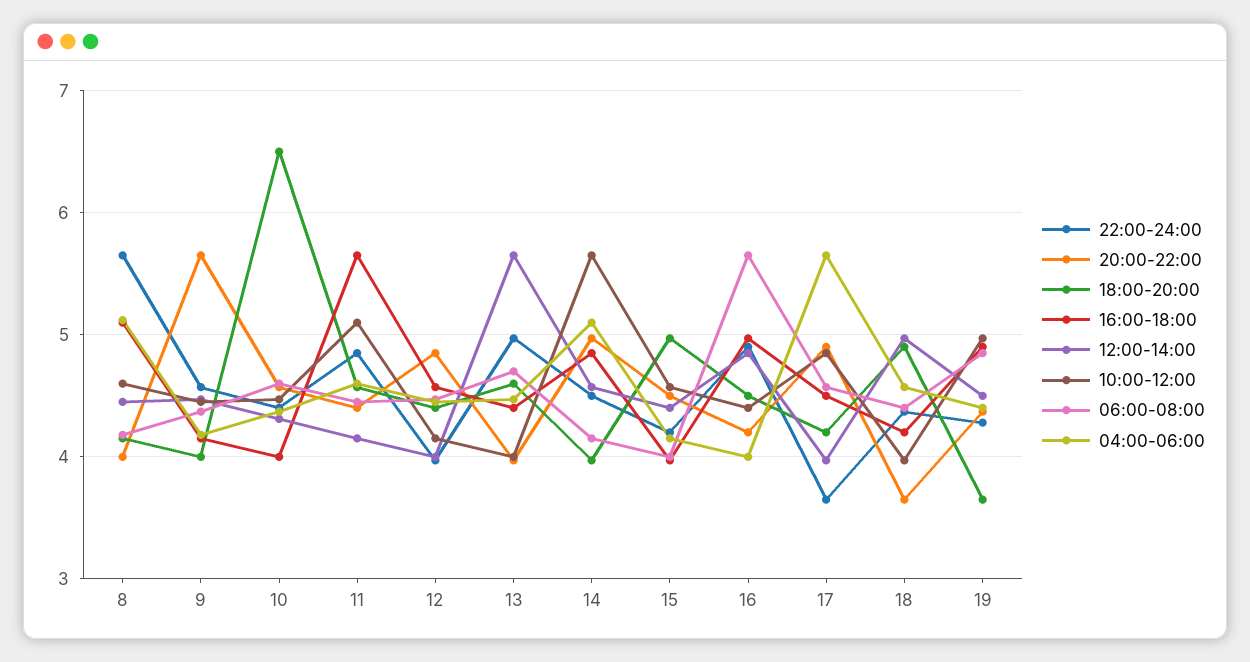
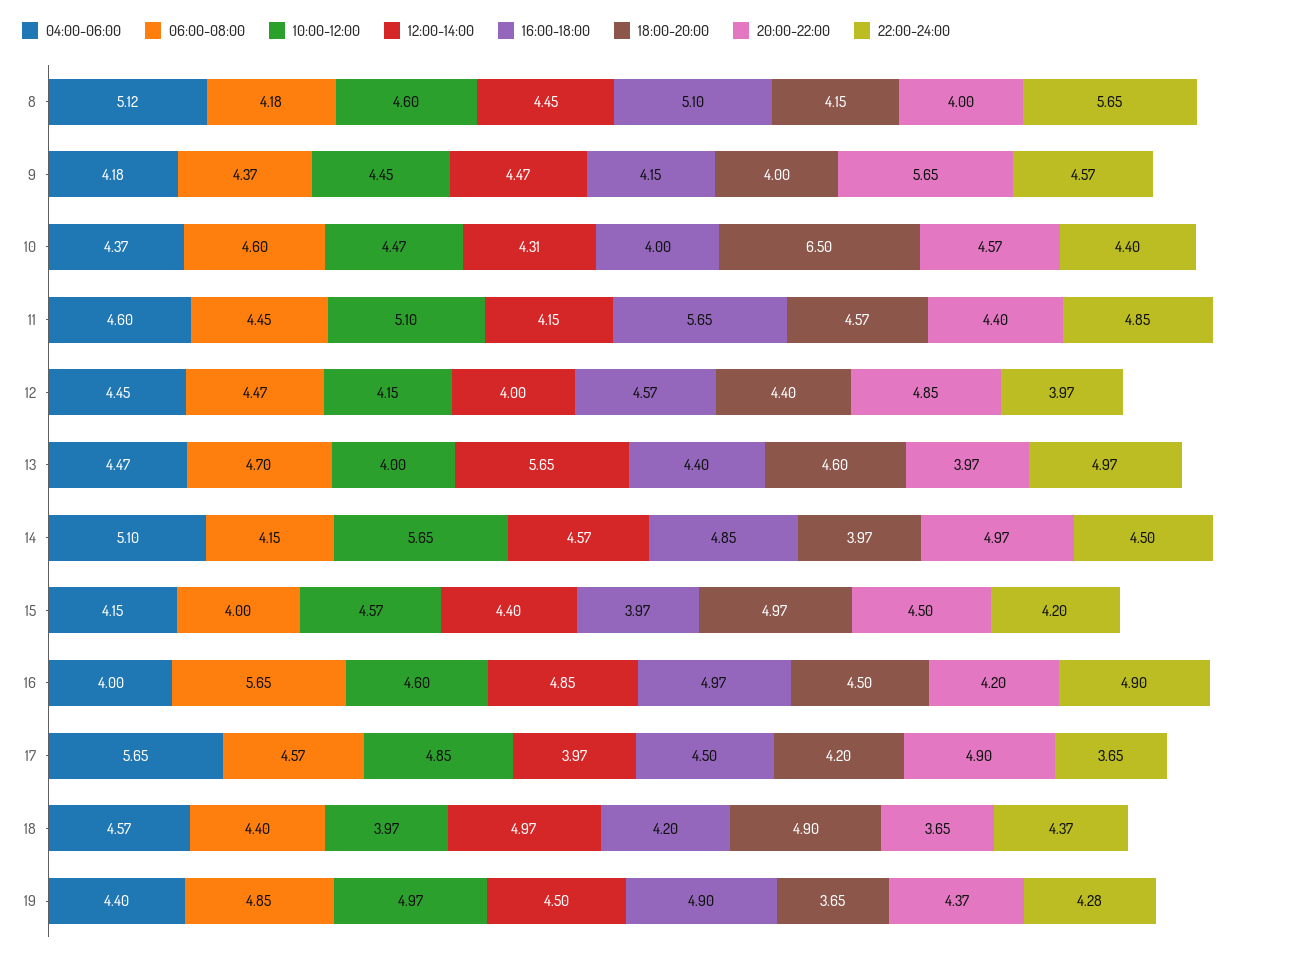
  {
    "22:00-24:00": {
      "8": 5.65,
      "9": 4.57,
      "10": 4.4,
      "11": 4.85,
      "12": 3.97,
      "13": 4.97,
      "14": 4.5,
      "15": 4.2,
      "16": 4.9,
      "17": 3.65,
      "18": 4.37,
      "19": 4.28
    },
    "20:00-22:00": {
      "8": 4,
      "9": 5.65,
      "10": 4.57,
      "11": 4.4,
      "12": 4.85,
      "13": 3.97,
      "14": 4.97,
      "15": 4.5,
      "16": 4.2,
      "17": 4.9,
      "18": 3.65,
      "19": 4.37
    },
    "18:00-20:00": {
      "8": 4.15,
      "9": 4,
      "10": 6.5,
      "11": 4.57,
      "12": 4.4,
      "13": 4.6,
      "14": 3.97,
      "15": 4.97,
      "16": 4.5,
      "17": 4.2,
      "18": 4.9,
      "19": 3.65
    },
    "16:00-18:00": {
      "8": 5.1,
      "9": 4.15,
      "10": 4,
      "11": 5.65,
      "12": 4.57,
      "13": 4.4,
      "14": 4.85,
      "15": 3.97,
      "16": 4.97,
      "17": 4.5,
      "18": 4.2,
      "19": 4.9
    },
    "12:00-14:00": {
      "8": 4.45,
      "9": 4.47,
      "10": 4.31,
      "11": 4.15,
      "12": 4,
      "13": 5.65,
      "14": 4.57,
      "15": 4.4,
      "16": 4.85,
      "17": 3.97,
      "18": 4.97,
      "19": 4.5
    },
    "10:00-12:00": {
      "8": 4.6,
      "9": 4.45,
      "10": 4.47,
      "11": 5.1,
      "12": 4.15,
      "13": 4,
      "14": 5.65,
      "15": 4.57,
-     "16": 4.4,
+     "16": 4.6,
      "17": 4.85,
      "18": 3.97,
      "19": 4.97
    },
    "06:00-08:00": {
      "8": 4.18,
      "9": 4.37,
      "10": 4.6,
      "11": 4.45,
      "12": 4.47,
      "13": 4.7,
      "14": 4.15,
      "15": 4,
      "16": 5.65,
      "17": 4.57,
      "18": 4.4,
      "19": 4.85
    },
    "04:00-06:00": {
      "8": 5.12,
      "9": 4.18,
      "10": 4.37,
      "11": 4.6,
      "12": 4.45,
      "13": 4.47,
      "14": 5.1,
      "15": 4.15,
      "16": 4,
      "17": 5.65,
      "18": 4.57,
      "19": 4.4
    }
  }

